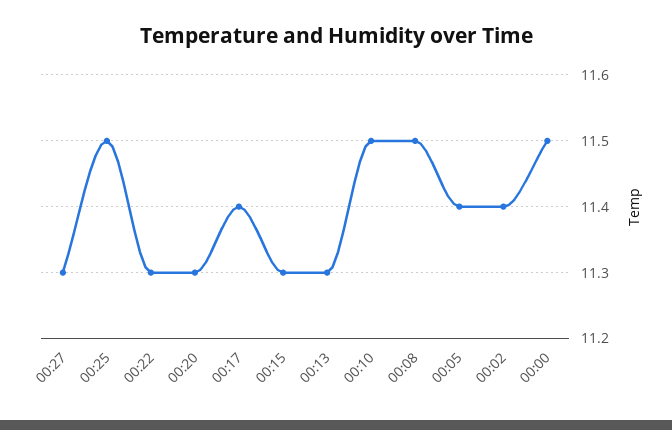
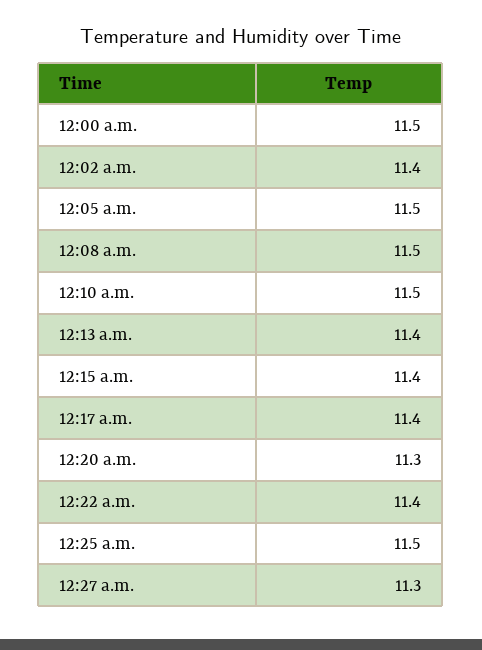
  {
    "00:27": 11.3,
    "00:25": 11.5,
-   "00:22": 11.3,
+   "00:22": 11.4,
    "00:20": 11.3,
    "00:17": 11.4,
-   "00:15": 11.3,
+   "00:15": 11.4,
-   "00:13": 11.3,
+   "00:13": 11.4,
    "00:10": 11.5,
    "00:08": 11.5,
-   "00:05": 11.4,
+   "00:05": 11.5,
    "00:02": 11.4,
    "00:00": 11.5
  }

